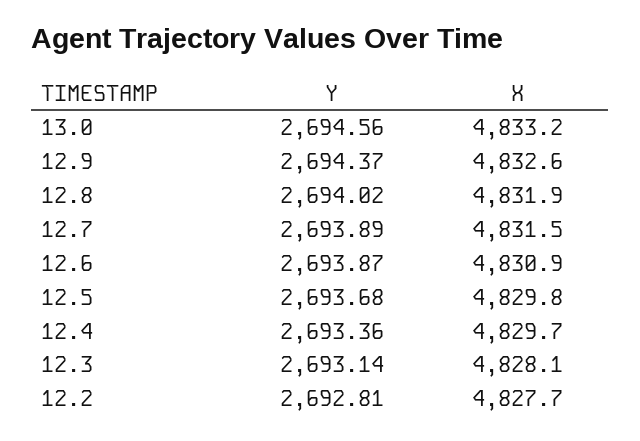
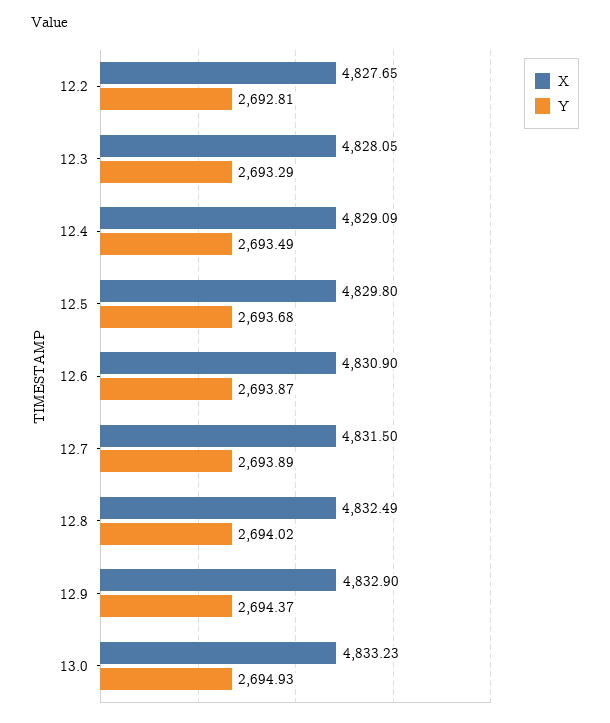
  {
    "Y": {
-     "13.0": 2694.56,
+     "13.0": 2694.93,
      "12.9": 2694.37,
      "12.8": 2694.02,
      "12.7": 2693.89,
      "12.6": 2693.87,
      "12.5": 2693.68,
-     "12.4": 2693.36,
+     "12.4": 2693.49,
-     "12.3": 2693.14,
+     "12.3": 2693.29,
      "12.2": 2692.81
    },
    "X": {
      "13.0": 4833.23,
-     "12.9": 4832.6,
+     "12.9": 4832.9,
-     "12.8": 4831.9,
+     "12.8": 4832.49,
      "12.7": 4831.5,
      "12.6": 4830.9,
      "12.5": 4829.8,
-     "12.4": 4829.7,
+     "12.4": 4829.09,
      "12.3": 4828.05,
      "12.2": 4827.65
    }
  }

